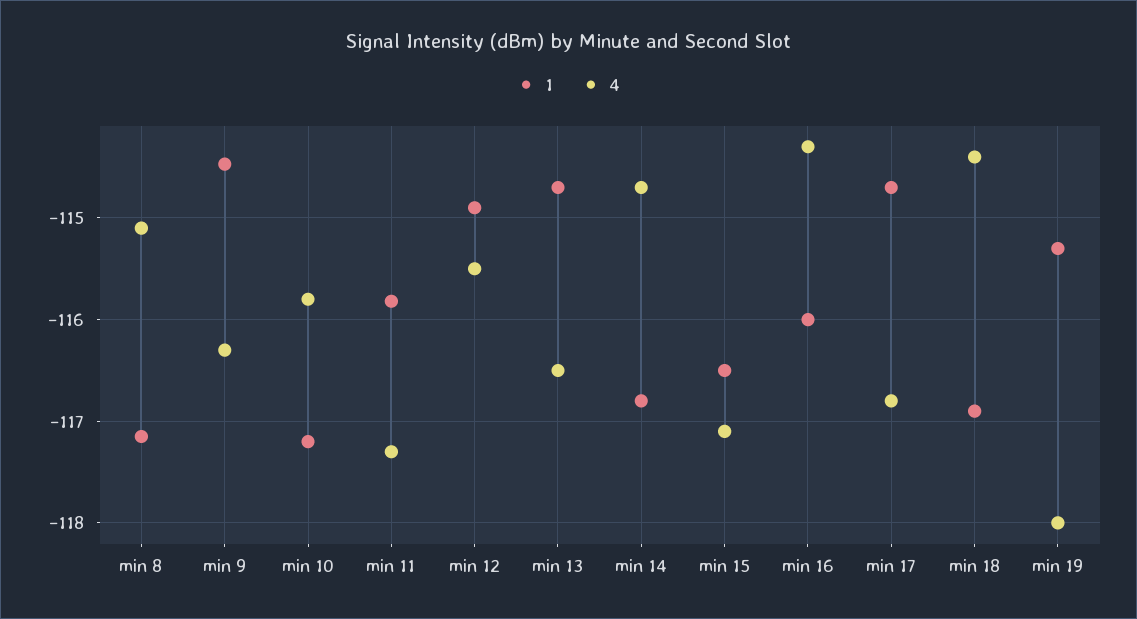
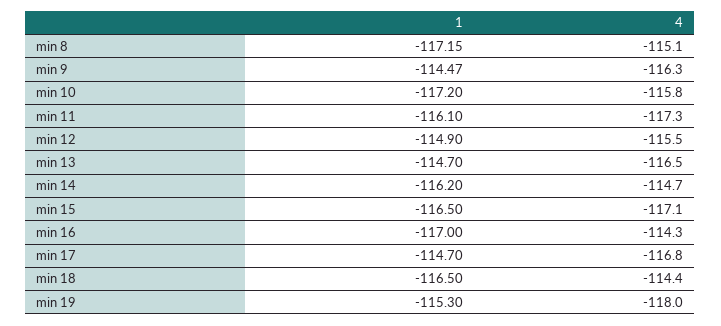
  {
    "1": {
      "min 8": -117.15,
      "min 9": -114.47,
      "min 10": -117.2,
-     "min 11": -115.8,
+     "min 11": -116.1,
      "min 12": -114.9,
      "min 13": -114.7,
-     "min 14": -116.8,
+     "min 14": -116.2,
      "min 15": -116.5,
-     "min 16": -116,
+     "min 16": -117,
      "min 17": -114.7,
-     "min 18": -116.9,
+     "min 18": -116.5,
      "min 19": -115.3
    },
    "4": {
      "min 8": -115.1,
      "min 9": -116.3,
      "min 10": -115.8,
      "min 11": -117.3,
      "min 12": -115.5,
      "min 13": -116.5,
      "min 14": -114.7,
      "min 15": -117.1,
      "min 16": -114.3,
      "min 17": -116.8,
      "min 18": -114.4,
      "min 19": -118
    }
  }

